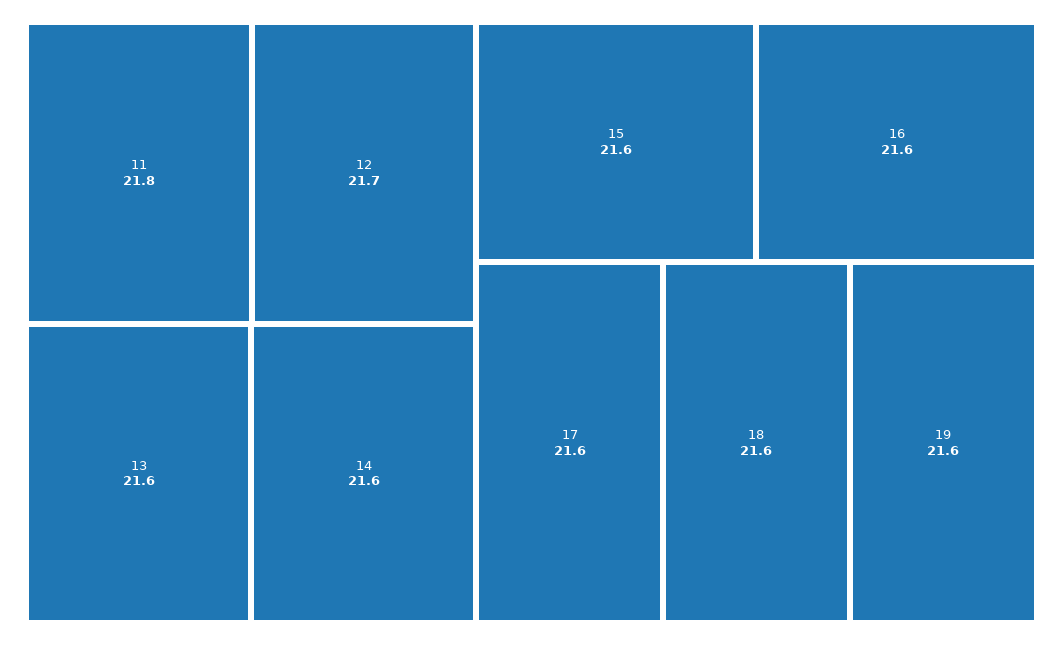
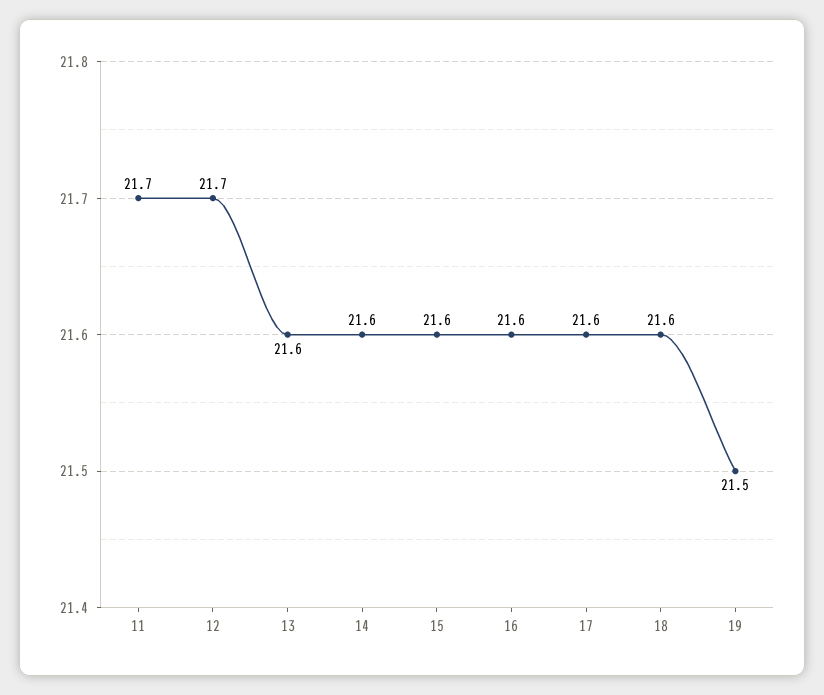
  {
-   "11": 21.8,
+   "11": 21.7,
    "12": 21.7,
    "13": 21.6,
    "14": 21.6,
    "15": 21.6,
    "16": 21.6,
    "17": 21.6,
    "18": 21.6,
-   "19": 21.6
+   "19": 21.5
  }

